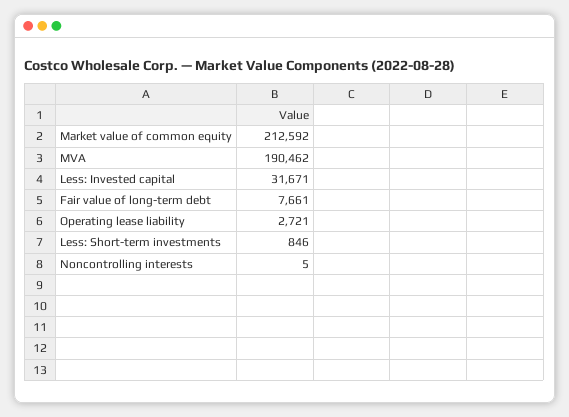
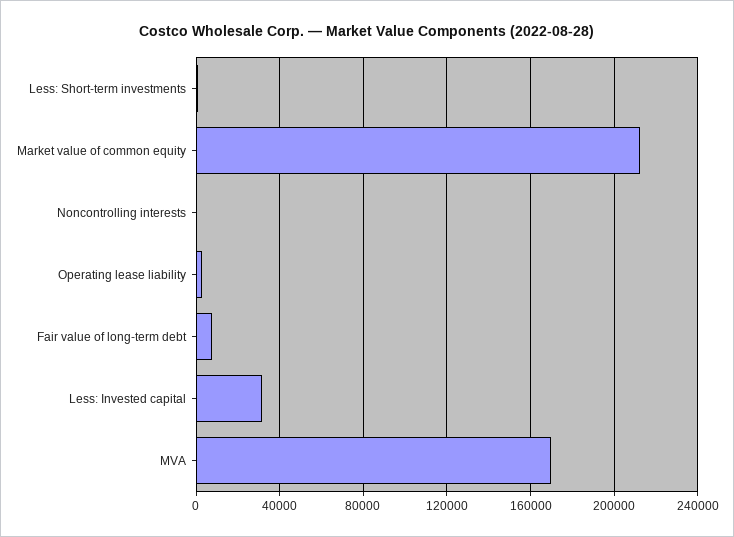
  {
    "Market value of common equity": 212592,
-   "MVA": 190462,
+   "MVA": 170000,
    "Less: Invested capital": 31671,
    "Fair value of long-term debt": 7661,
    "Operating lease liability": 2721,
    "Less: Short-term investments": 846,
    "Noncontrolling interests": 5
  }

